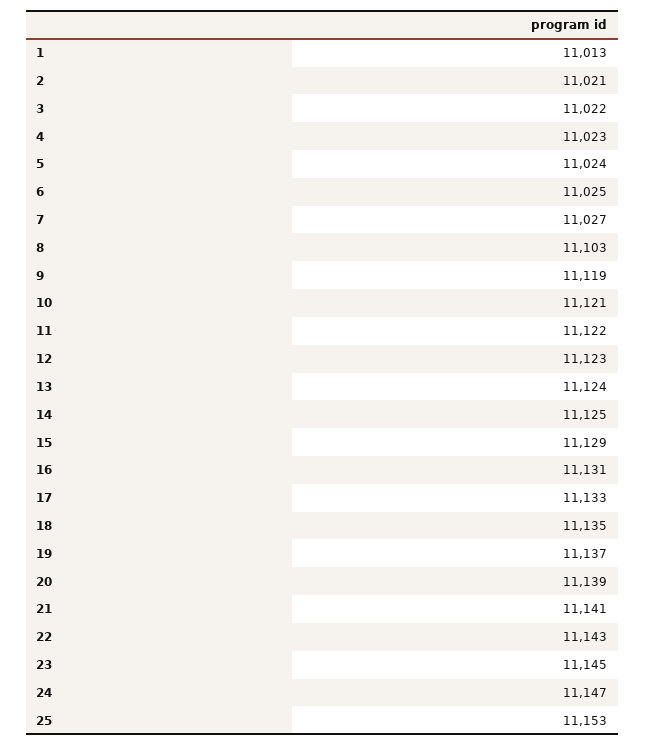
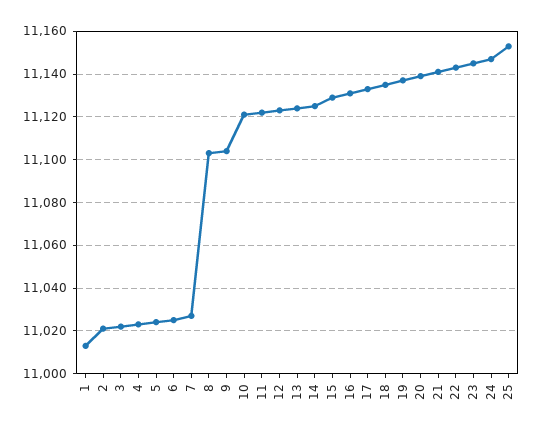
  {
    "1": 11013,
    "2": 11021,
    "3": 11022,
    "4": 11023,
    "5": 11024,
    "6": 11025,
    "7": 11027,
    "8": 11103,
-   "9": 11119,
+   "9": 11105,
    "10": 11121,
    "11": 11122,
    "12": 11123,
    "13": 11124,
    "14": 11125,
    "15": 11129,
    "16": 11131,
    "17": 11133,
    "18": 11135,
    "19": 11137,
    "20": 11139,
    "21": 11141,
    "22": 11143,
    "23": 11145,
    "24": 11147,
    "25": 11153
  }

